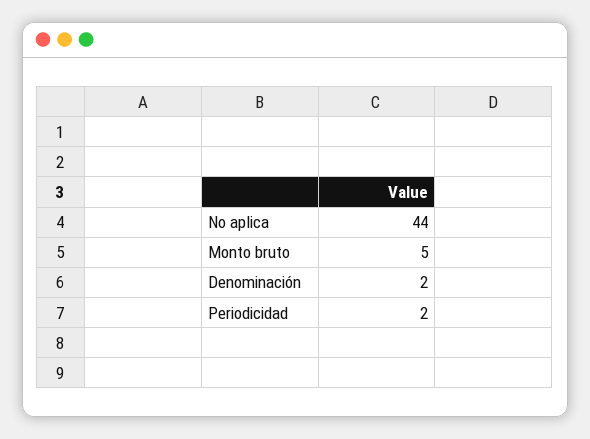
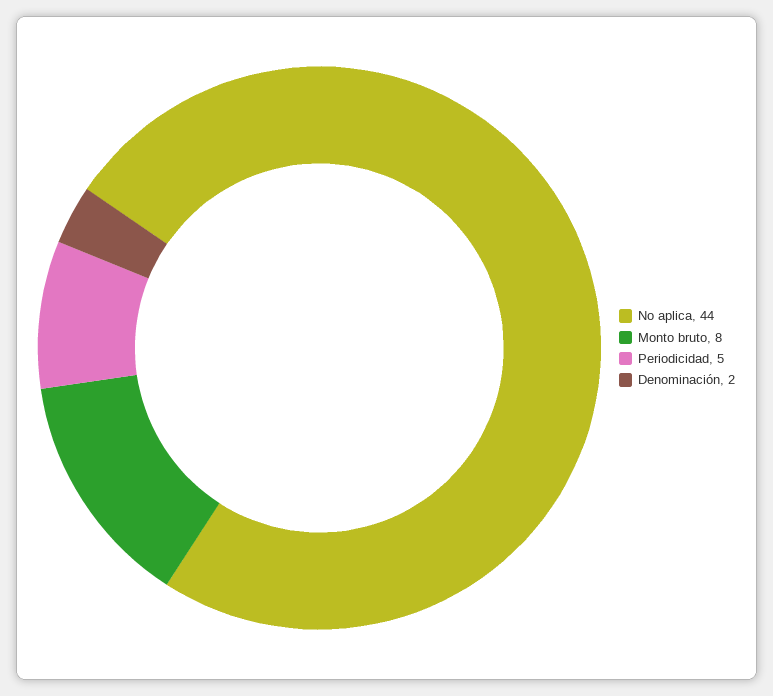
  {
    "No aplica": 44,
-   "Monto bruto": 5,
+   "Monto bruto": 8,
    "Denominación": 2,
-   "Periodicidad": 2
+   "Periodicidad": 5
  }

